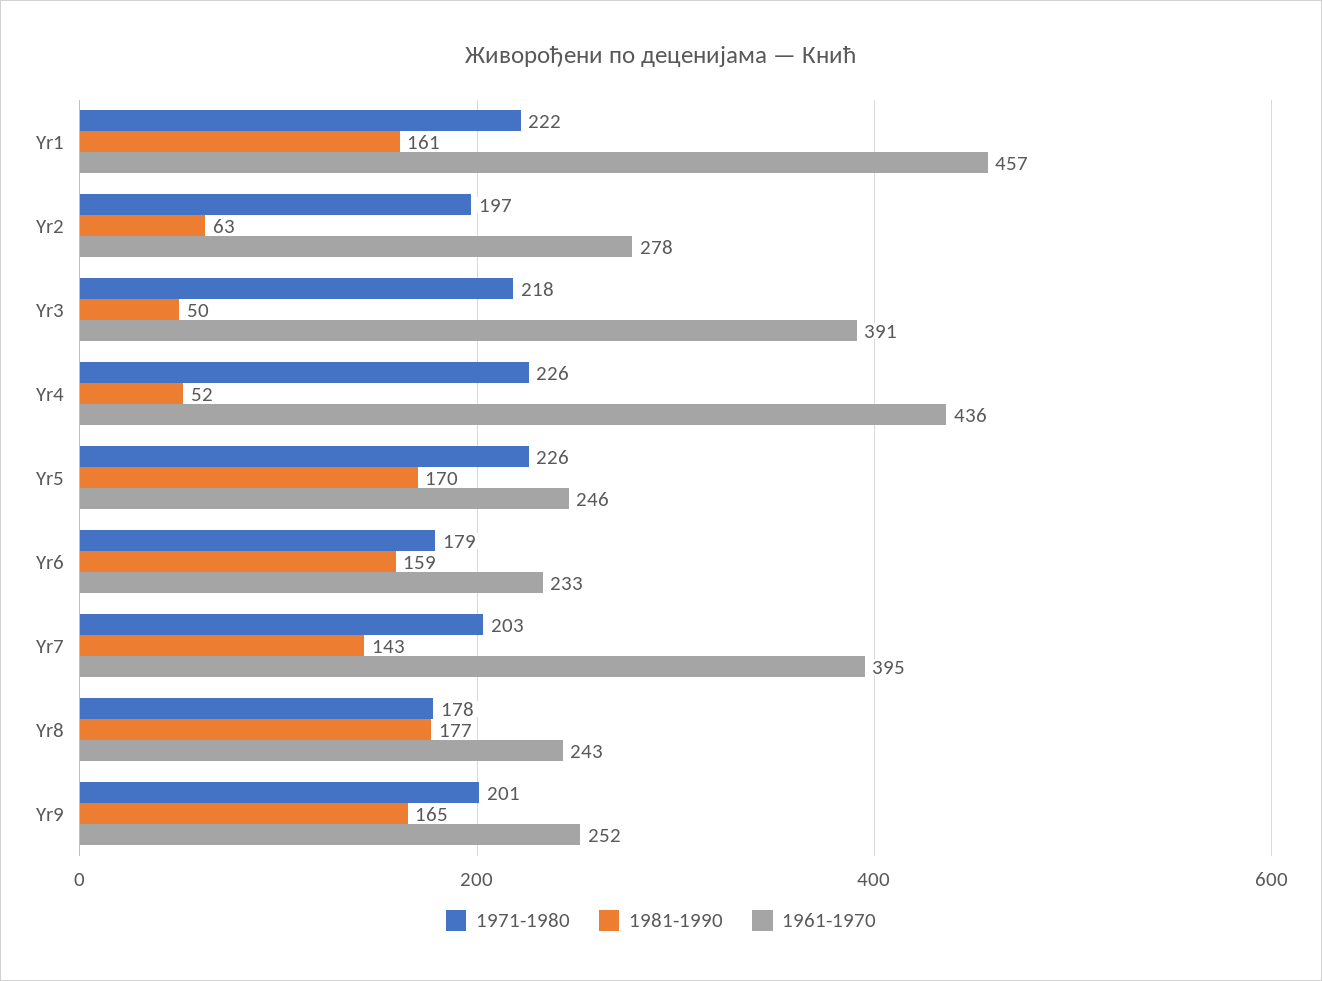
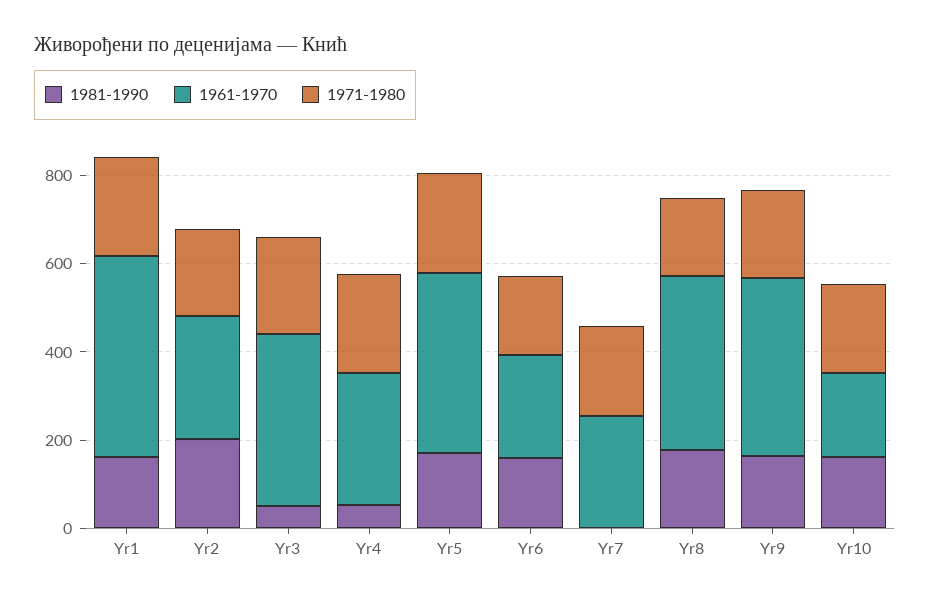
  {
    "1971-1980": {
      "Yr1": 222,
      "Yr2": 197,
      "Yr3": 218,
      "Yr4": 226,
      "Yr5": 226,
      "Yr6": 179,
      "Yr7": 203,
      "Yr8": 178,
-     "Yr9": 201
+     "Yr9": 201,
+     "Yr10": 200
    },
    "1981-1990": {
      "Yr1": 161,
-     "Yr2": 63,
+     "Yr2": 200,
      "Yr3": 50,
      "Yr4": 52,
      "Yr5": 170,
      "Yr6": 159,
-     "Yr7": 143,
+     "Yr7": 0,
      "Yr8": 177,
-     "Yr9": 165
+     "Yr9": 165,
+     "Yr10": 150
    },
    "1961-1970": {
      "Yr1": 457,
      "Yr2": 278,
      "Yr3": 391,
-     "Yr4": 436,
+     "Yr4": 300,
-     "Yr5": 246,
+     "Yr5": 400,
      "Yr6": 233,
-     "Yr7": 395,
+     "Yr7": 250,
-     "Yr8": 243,
+     "Yr8": 400,
-     "Yr9": 252
+     "Yr9": 400,
+     "Yr10": 200
    }
  }

